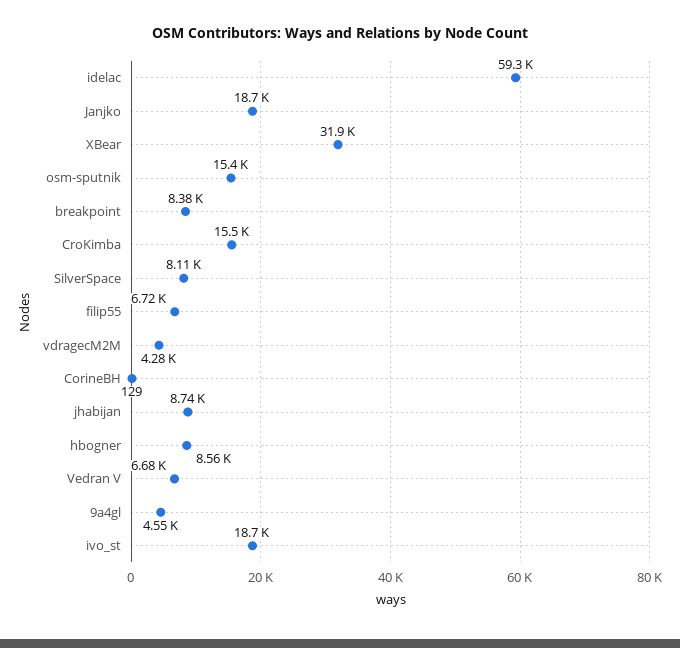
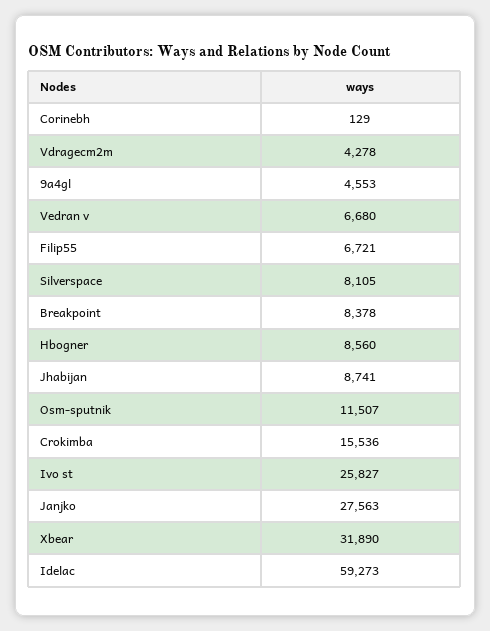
  {
    "idelac": 59273,
-   "Janjko": 18700,
+   "Janjko": 27563,
    "XBear": 31890,
-   "osm-sputnik": 15400,
+   "osm-sputnik": 11507,
    "breakpoint": 8378,
    "CroKimba": 15536,
    "SilverSpace": 8105,
    "filip55": 6721,
    "vdragecM2M": 4278,
    "CorineBH": 129,
    "jhabijan": 8741,
    "hbogner": 8560,
    "Vedran V": 6680,
    "9a4gl": 4553,
-   "ivo_st": 18700
+   "ivo_st": 25827
  }

